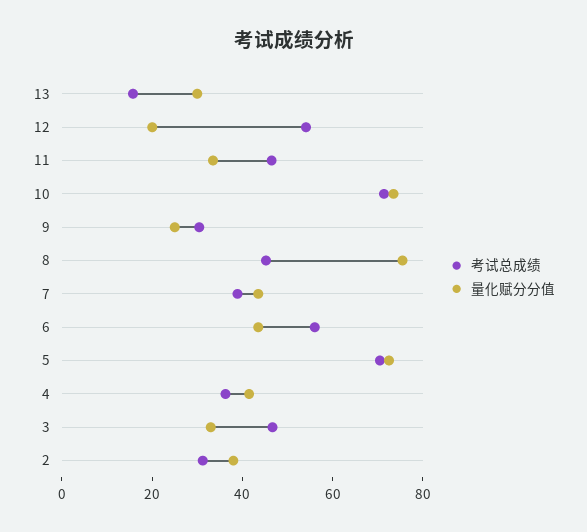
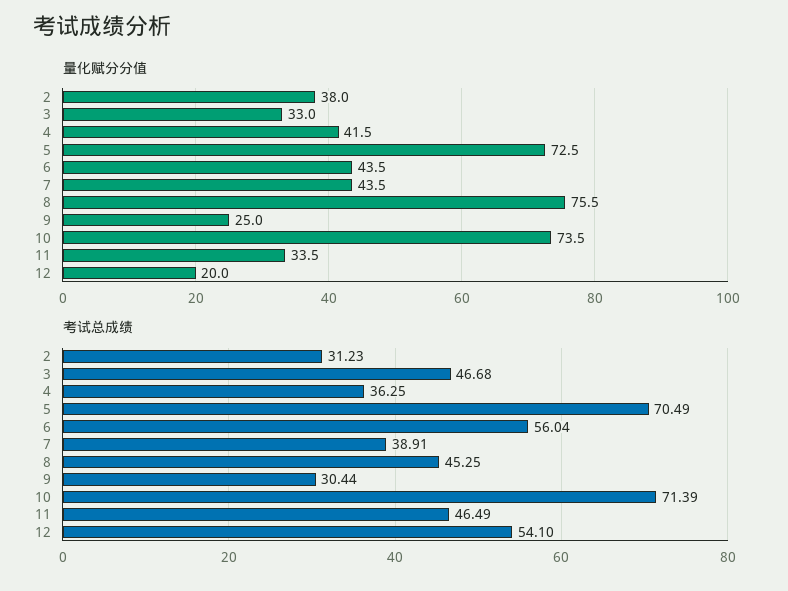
  {
    "考试总成绩": {
-     "13": 15,
      "12": 54.1,
      "11": 46.49,
      "10": 71.39,
      "9": 30.44,
      "8": 45.25,
      "7": 38.91,
      "6": 56.04,
      "5": 70.49,
      "4": 36.25,
      "3": 46.68,
      "2": 31.23
    },
    "量化赋分分值": {
-     "13": 30,
      "12": 20,
      "11": 33.5,
      "10": 73.5,
      "9": 25,
      "8": 75.5,
      "7": 43.5,
      "6": 43.5,
      "5": 72.5,
      "4": 41.5,
      "3": 33,
      "2": 38
    }
  }

